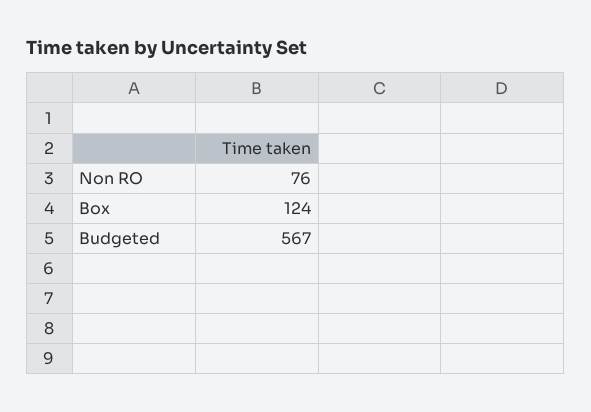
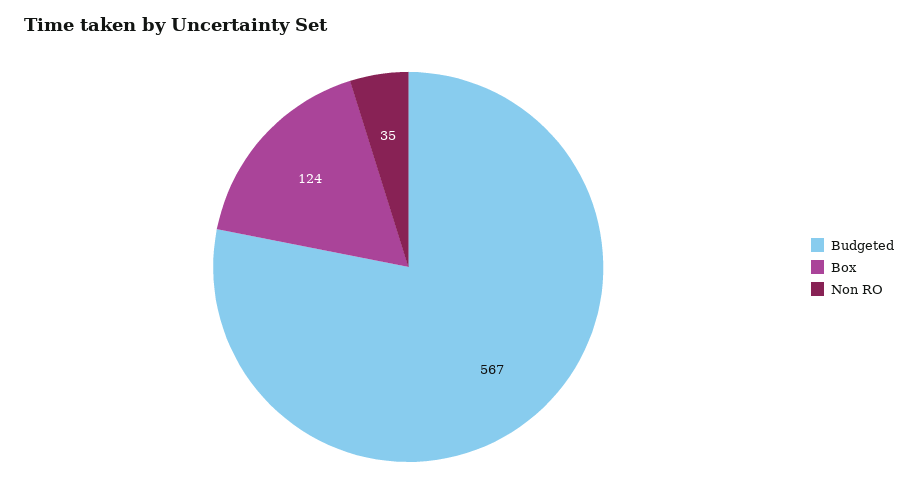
  {
-   "Non RO": 76,
+   "Non RO": 35,
    "Box": 124,
    "Budgeted": 567
  }

